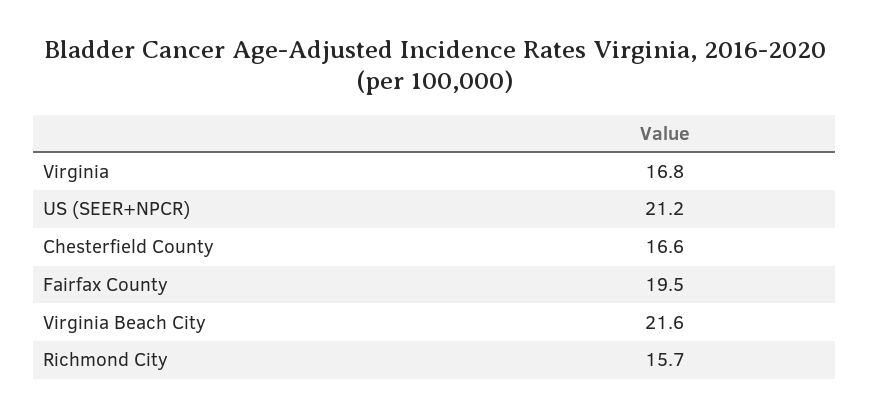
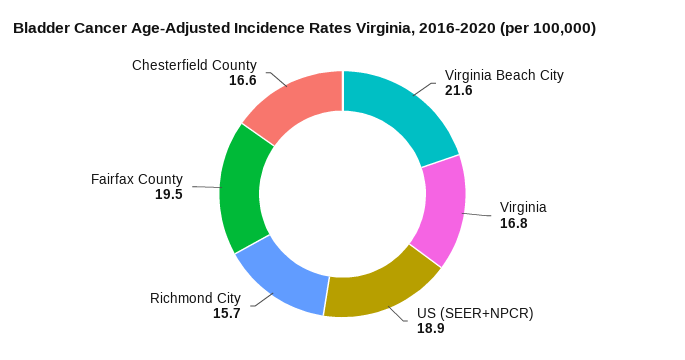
  {
    "Virginia": 16.8,
-   "US (SEER+NPCR)": 21.2,
+   "US (SEER+NPCR)": 18.9,
    "Chesterfield County": 16.6,
    "Fairfax County": 19.5,
    "Virginia Beach City": 21.6,
    "Richmond City": 15.7
  }

